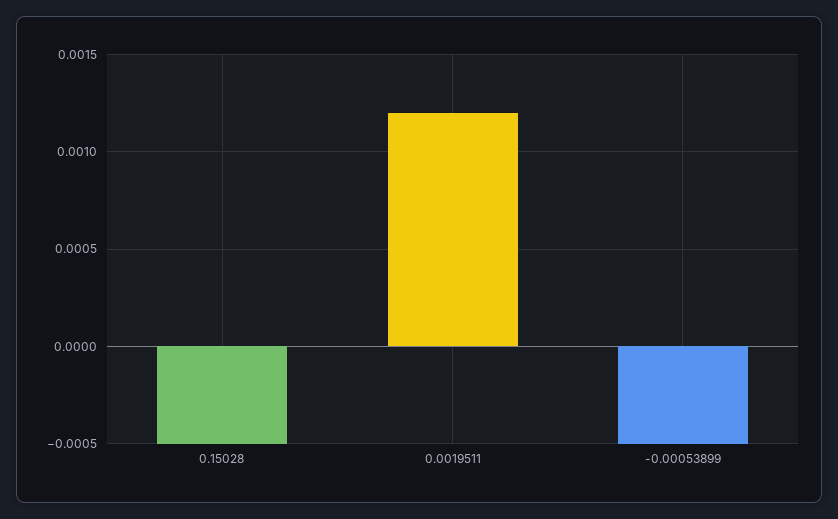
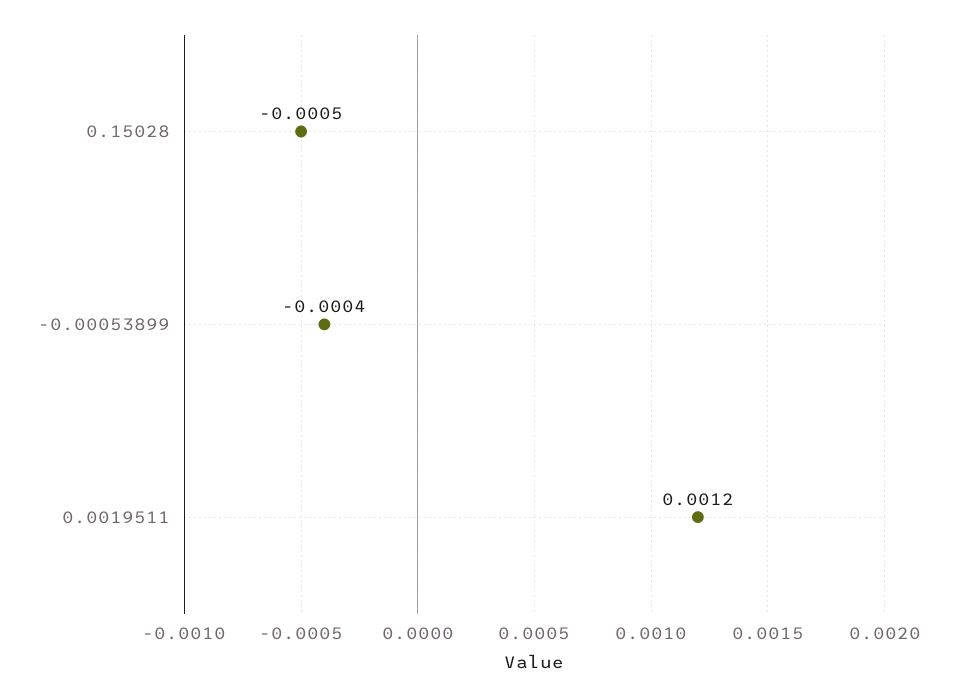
  {
    "0.15028": -0.0005,
    "0.0019511": 0.0012,
-   "-0.00053899": -0.0005
+   "-0.00053899": -0.0004
  }

